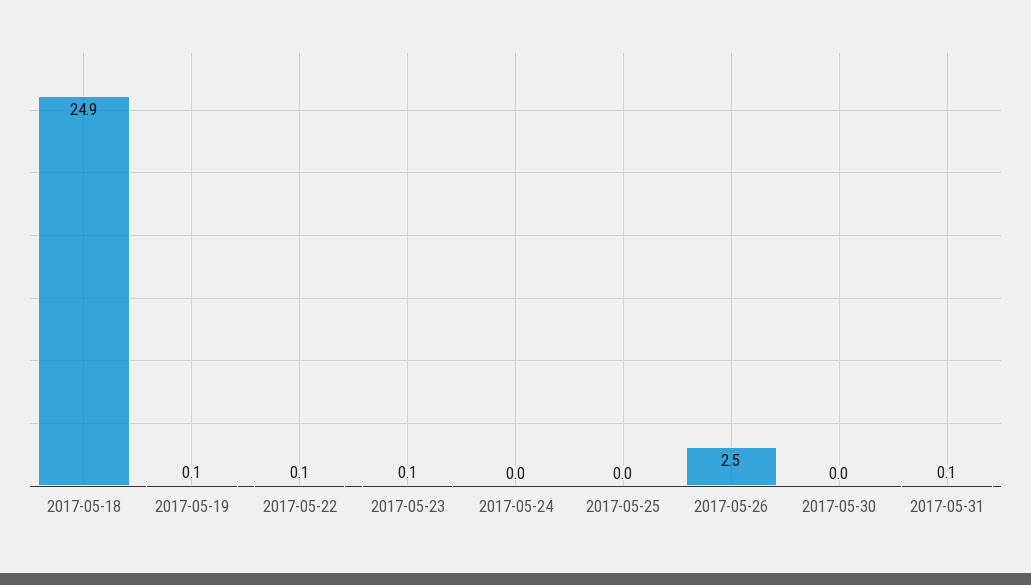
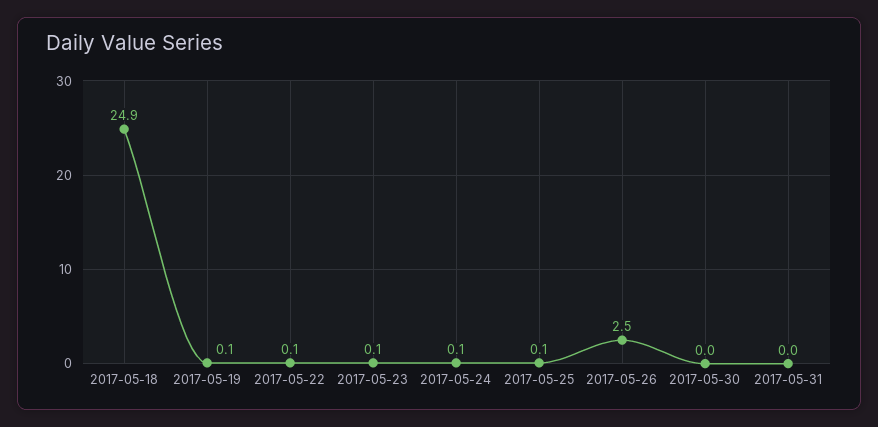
  {
    "2017-05-18": 24.9,
    "2017-05-19": 0.1,
    "2017-05-22": 0.1,
    "2017-05-23": 0.1,
-   "2017-05-24": 0,
+   "2017-05-24": 0.1,
-   "2017-05-25": 0,
+   "2017-05-25": 0.1,
    "2017-05-26": 2.5,
    "2017-05-30": 0,
-   "2017-05-31": 0.1
+   "2017-05-31": 0
  }

